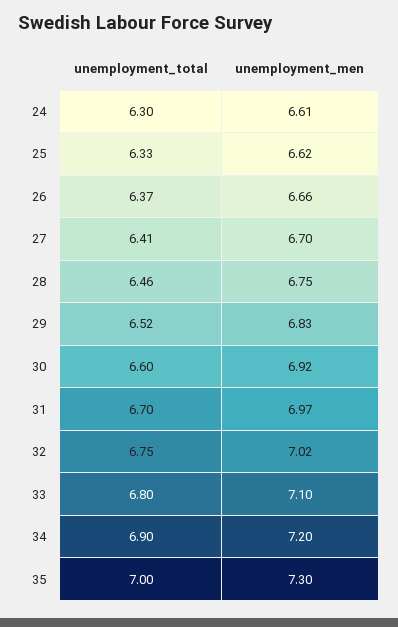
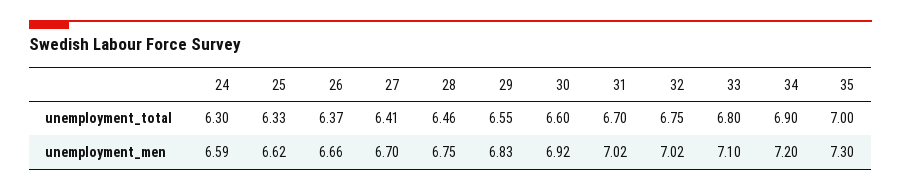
  {
    "unemployment_total": {
      "24": 6.3,
      "25": 6.33,
      "26": 6.37,
      "27": 6.41,
      "28": 6.46,
-     "29": 6.52,
+     "29": 6.55,
      "30": 6.6,
      "31": 6.7,
      "32": 6.75,
      "33": 6.8,
      "34": 6.9,
      "35": 7
    },
    "unemployment_men": {
-     "24": 6.61,
+     "24": 6.59,
      "25": 6.62,
      "26": 6.66,
      "27": 6.7,
      "28": 6.75,
      "29": 6.83,
      "30": 6.92,
-     "31": 6.97,
+     "31": 7.02,
      "32": 7.02,
      "33": 7.1,
      "34": 7.2,
      "35": 7.3
    }
  }

